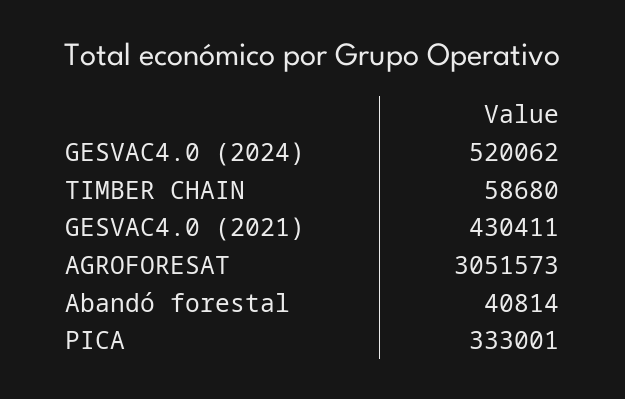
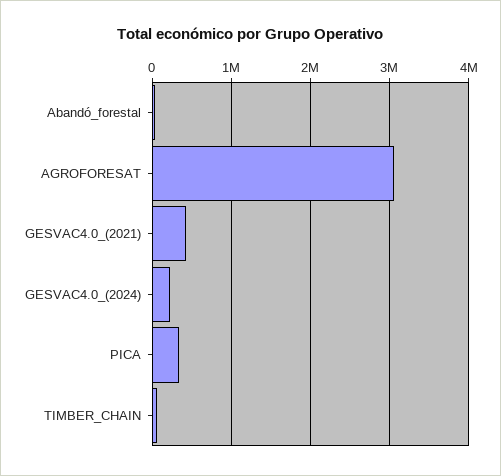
  {
-   "GESVAC4.0 (2024)": 520062,
+   "GESVAC4.0 (2024)": 200000,
    "TIMBER CHAIN": 58680,
    "GESVAC4.0 (2021)": 430411,
    "AGROFORESAT": 3051573,
    "Abandó forestal": 40814,
    "PICA": 333001
  }

